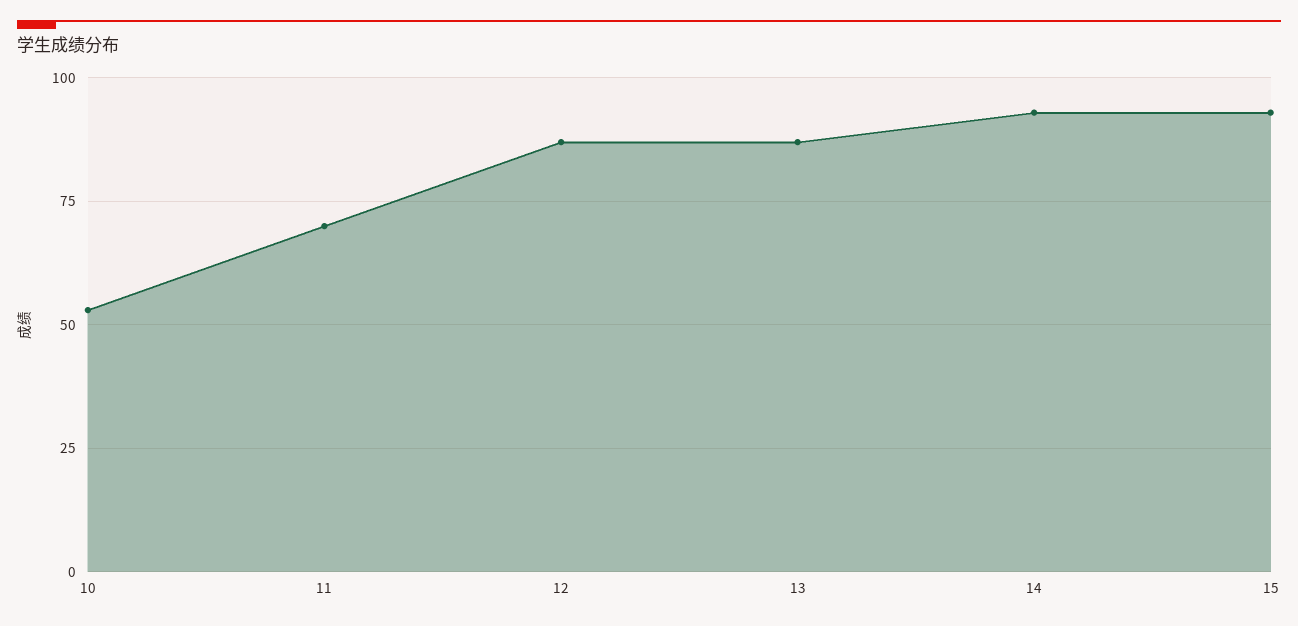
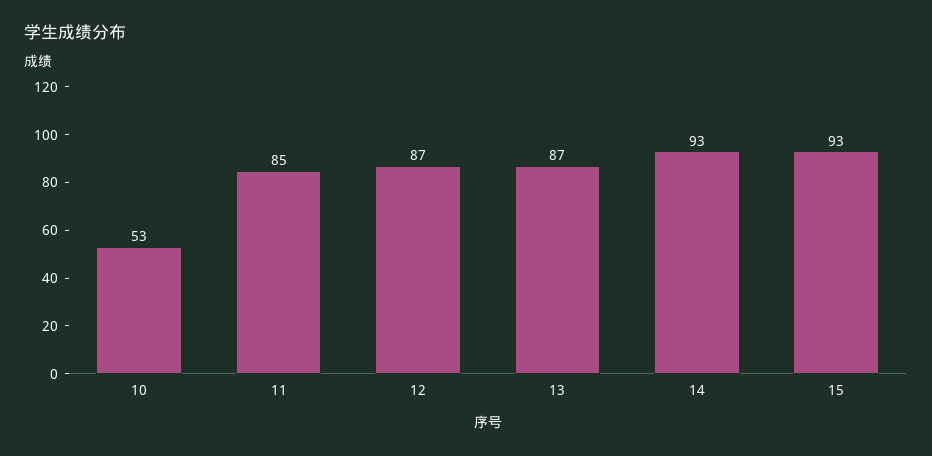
  {
    "10": 53,
-   "11": 70,
+   "11": 85,
    "12": 87,
    "13": 87,
    "14": 93,
    "15": 93
  }

